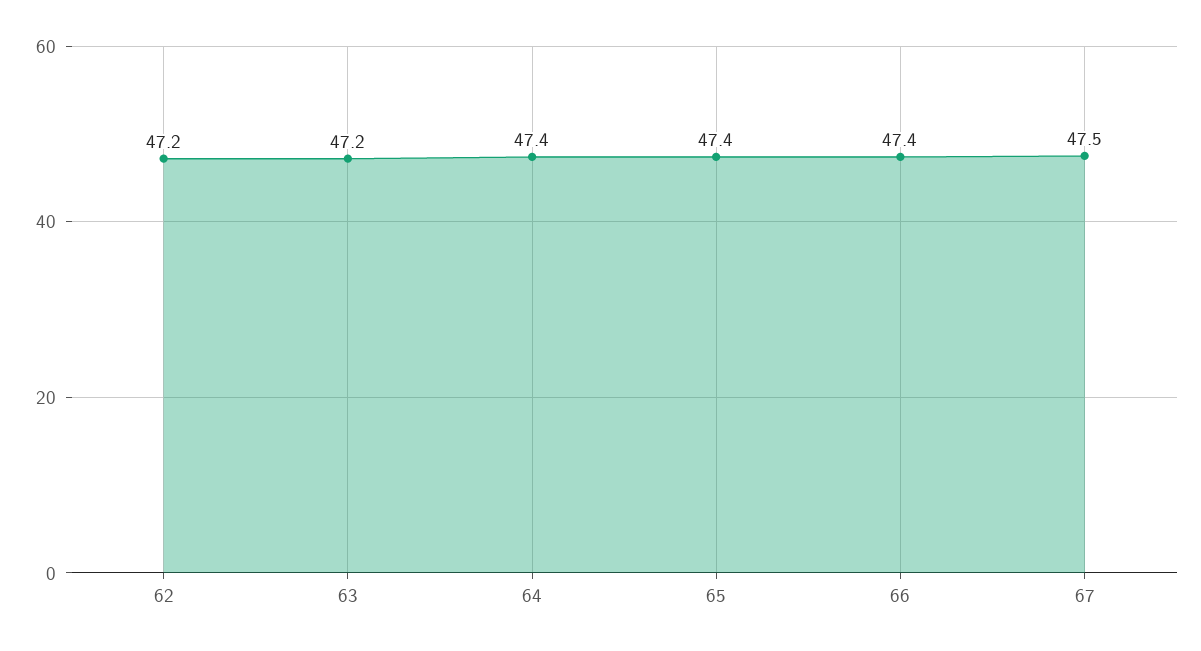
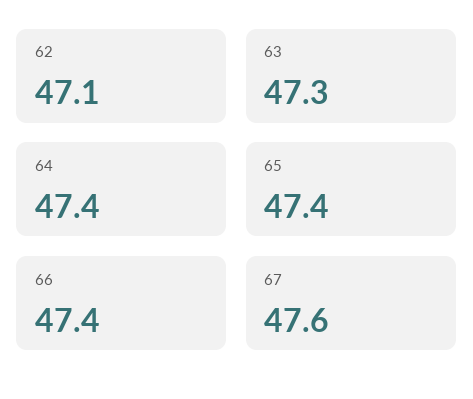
  {
-   "62": 47.2,
+   "62": 47.1,
-   "63": 47.2,
+   "63": 47.3,
    "64": 47.4,
    "65": 47.4,
    "66": 47.4,
-   "67": 47.5
+   "67": 47.6
  }

